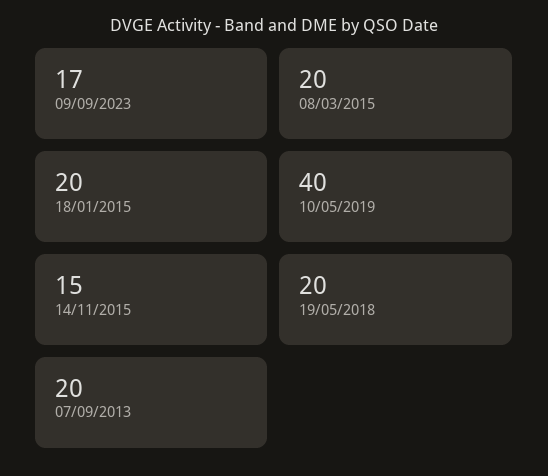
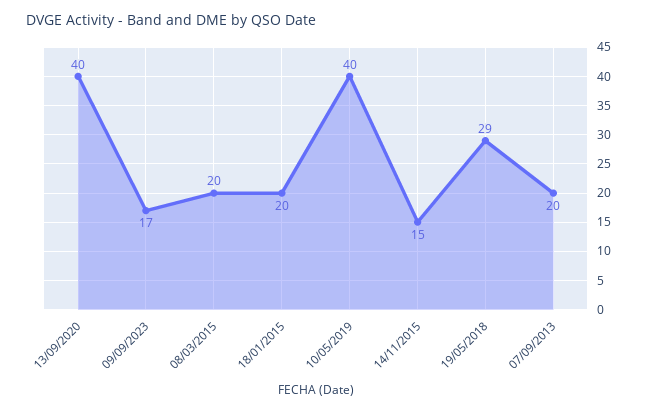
  {
    "09/09/2023": 17,
    "08/03/2015": 20,
    "18/01/2015": 20,
    "10/05/2019": 40,
    "14/11/2015": 15,
-   "19/05/2018": 20,
+   "19/05/2018": 29,
-   "07/09/2013": 20
+   "07/09/2013": 20,
+   "13/09/2020": 40
  }

